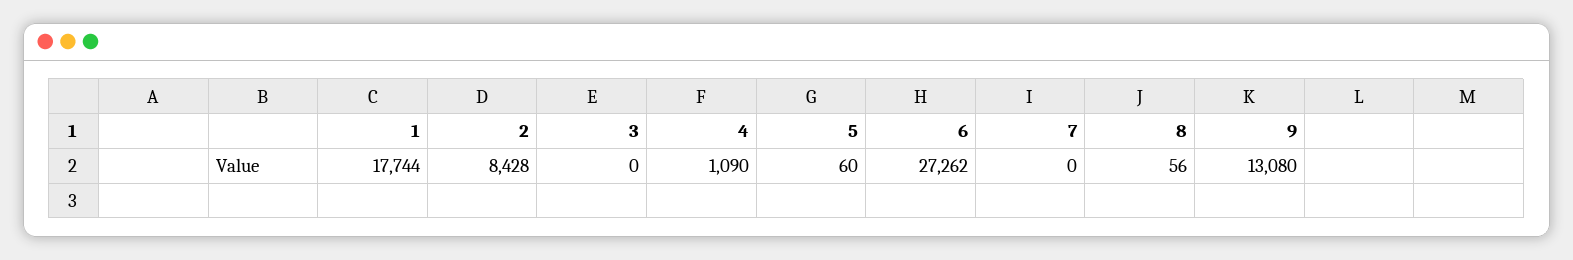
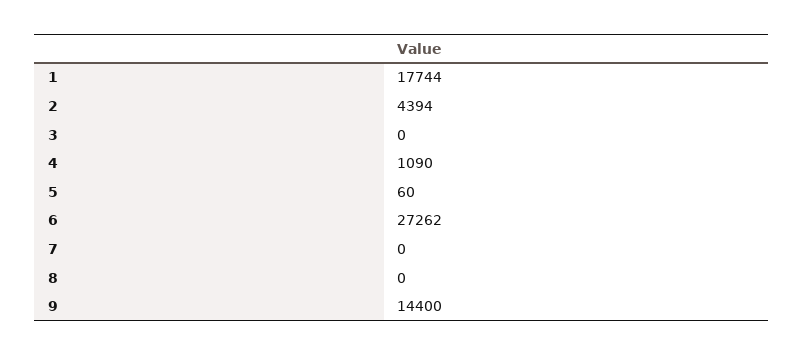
  {
    "1": 17744,
-   "2": 8428,
+   "2": 4394,
    "3": 0,
    "4": 1090,
    "5": 60,
    "6": 27262,
    "7": 0,
-   "8": 56,
+   "8": 0,
-   "9": 13080
+   "9": 14400
  }

